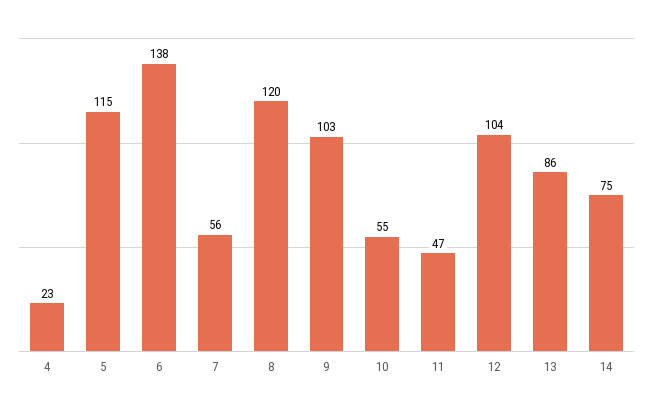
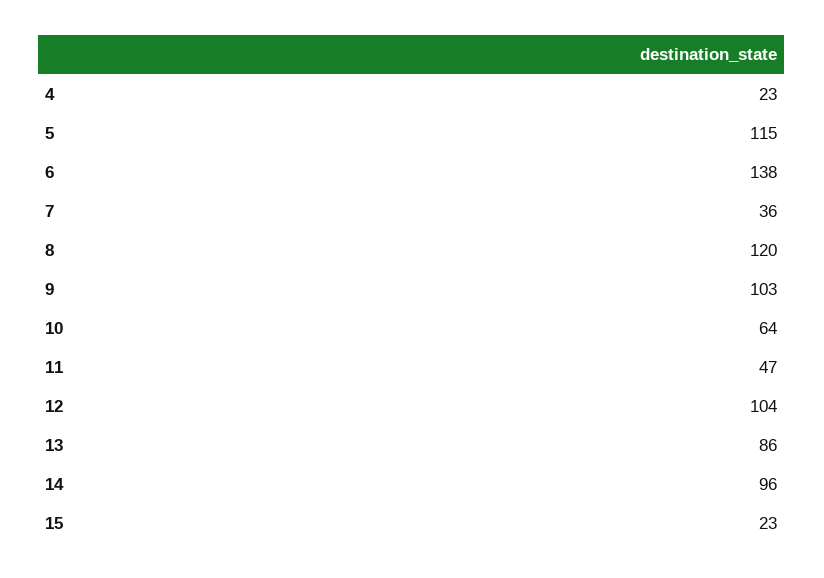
  {
    "4": 23,
    "5": 115,
    "6": 138,
-   "7": 56,
+   "7": 36,
    "8": 120,
    "9": 103,
-   "10": 55,
+   "10": 64,
    "11": 47,
    "12": 104,
    "13": 86,
-   "14": 75
+   "14": 96,
+   "15": 23
  }

